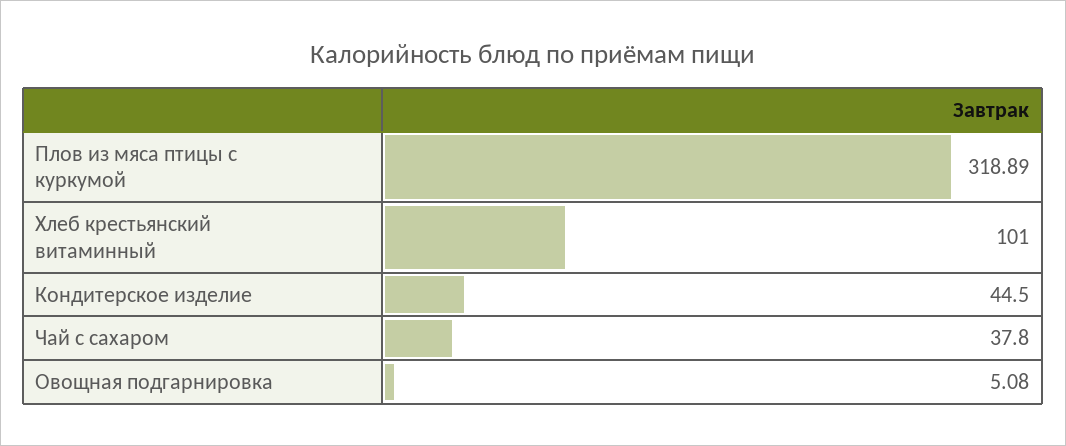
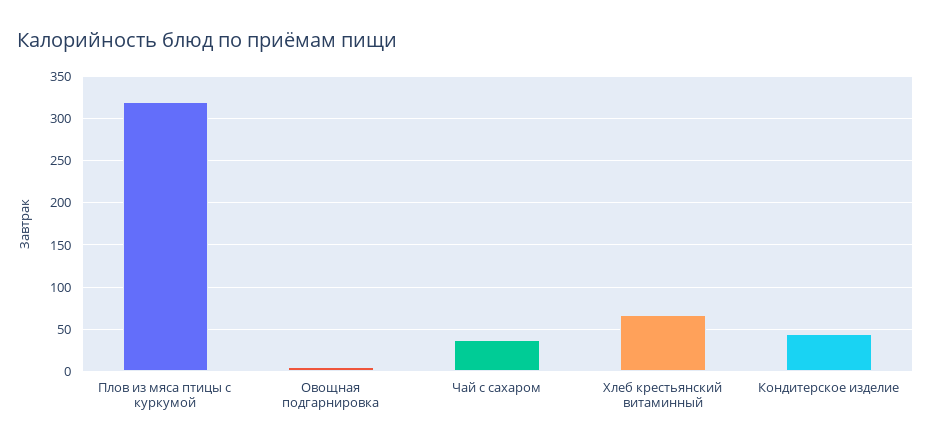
  {
    "Плов из мяса птицы с куркумой": 318.89,
-   "Хлеб крестьянский витаминный": 101,
+   "Хлеб крестьянский витаминный": 70,
    "Кондитерское изделие": 44.5,
    "Чай с сахаром": 37.8,
    "Овощная подгарнировка": 5.08
  }

